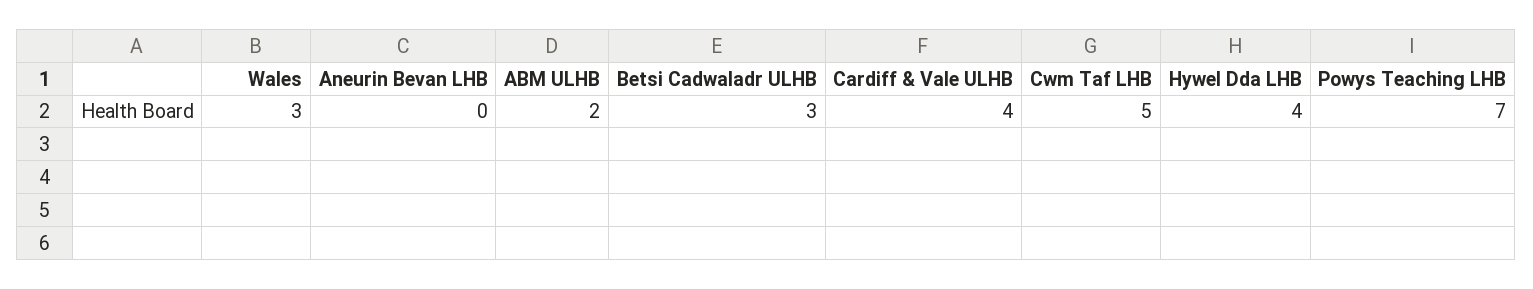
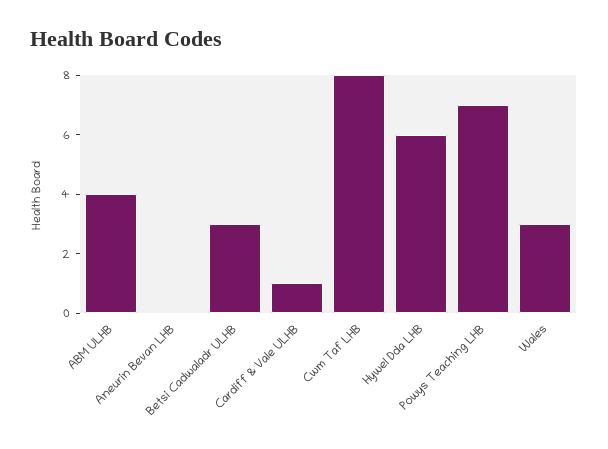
  {
    "Wales": 3,
    "Aneurin Bevan LHB": 0,
-   "ABM ULHB": 2,
+   "ABM ULHB": 4,
    "Betsi Cadwaladr ULHB": 3,
-   "Cardiff & Vale ULHB": 4,
+   "Cardiff & Vale ULHB": 1,
-   "Cwm Taf LHB": 5,
+   "Cwm Taf LHB": 8,
-   "Hywel Dda LHB": 4,
+   "Hywel Dda LHB": 6,
    "Powys Teaching LHB": 7
  }

